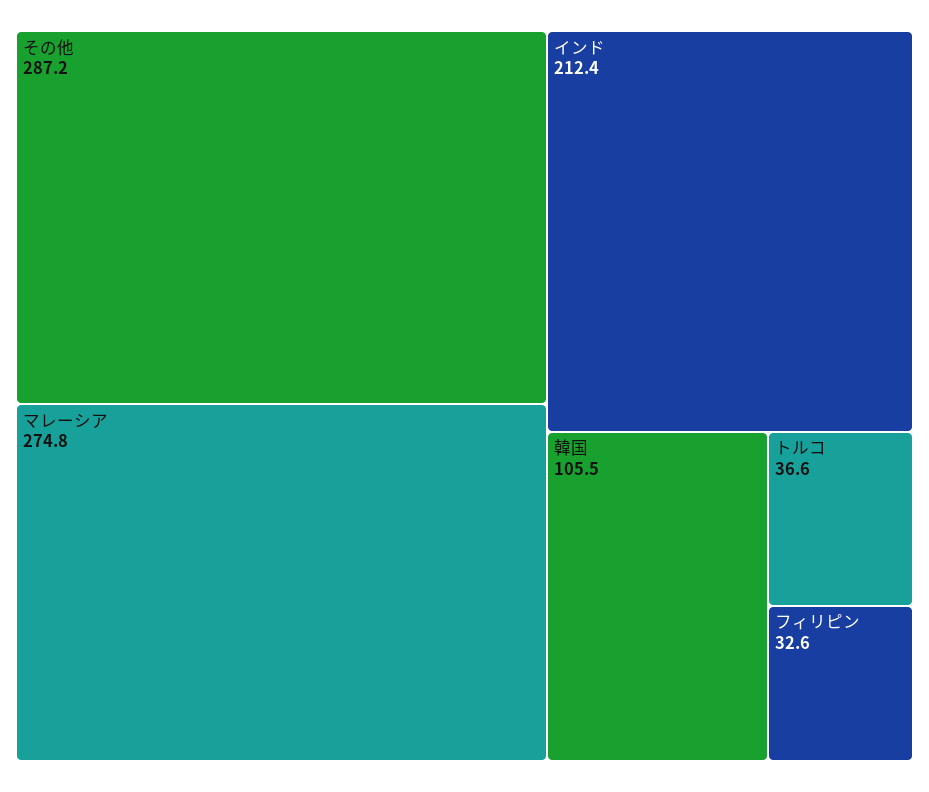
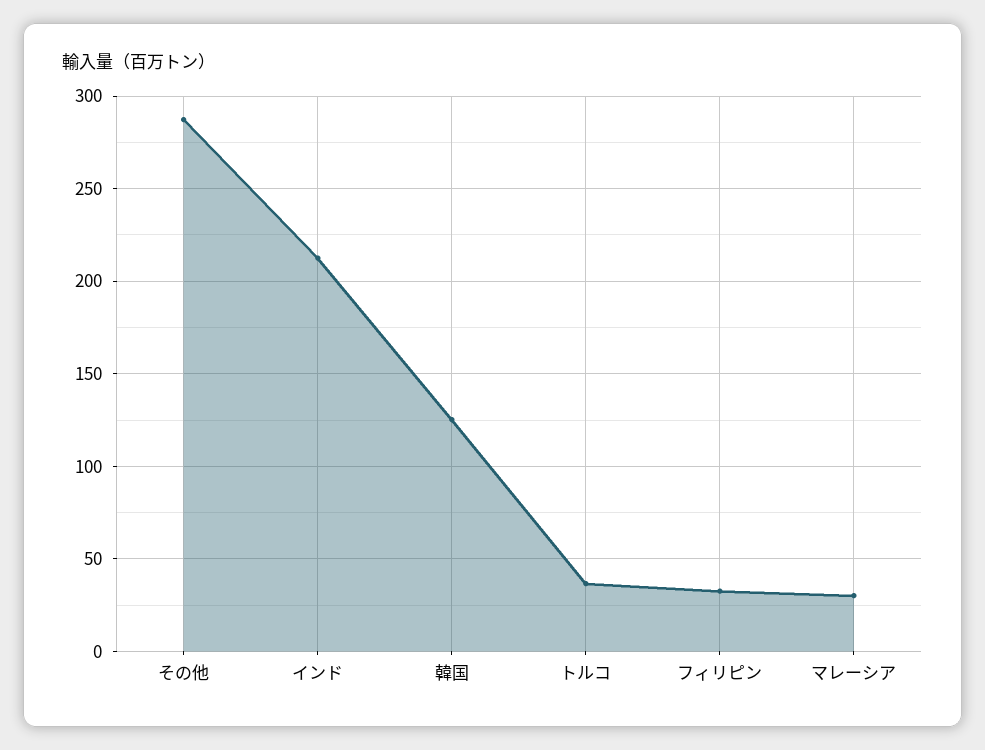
  {
    "その他": 287.2,
-   "マレーシア": 274.8,
+   "マレーシア": 30,
    "インド": 212.4,
-   "韓国": 105.5,
+   "韓国": 125,
    "トルコ": 36.6,
    "フィリピン": 32.6
  }

